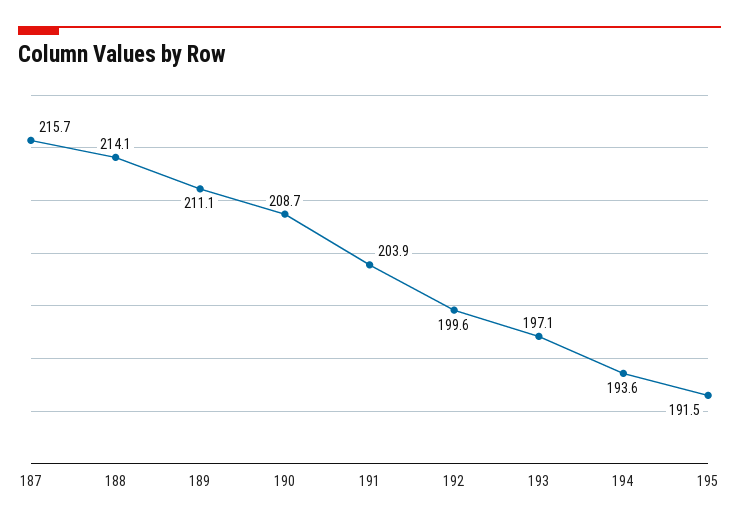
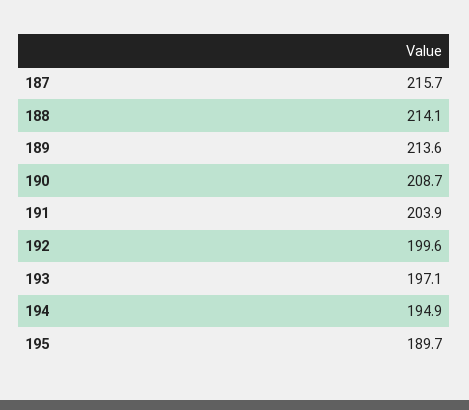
  {
    "187": 215.7,
    "188": 214.1,
-   "189": 211.1,
+   "189": 213.6,
    "190": 208.7,
    "191": 203.9,
    "192": 199.6,
    "193": 197.1,
-   "194": 193.6,
+   "194": 194.9,
-   "195": 191.5
+   "195": 189.7
  }

